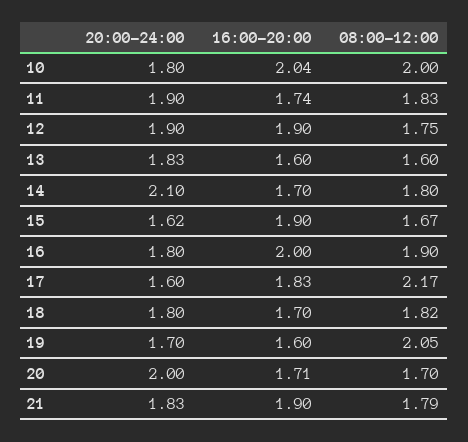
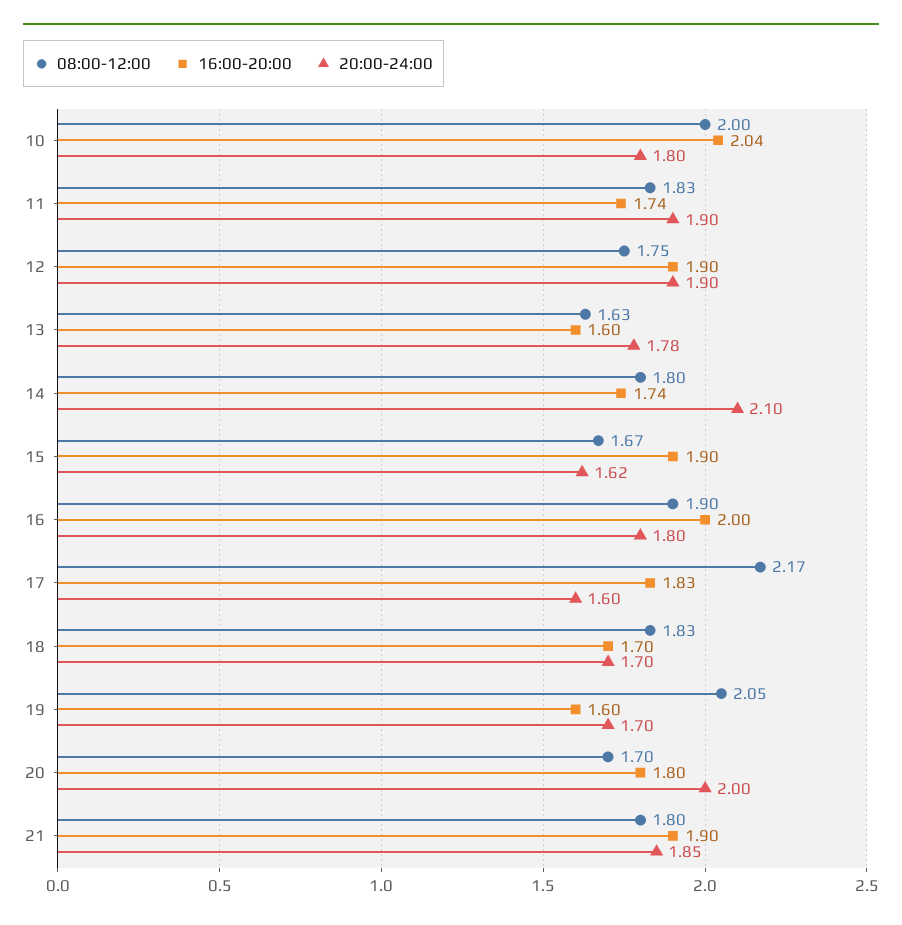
  {
    "20:00-24:00": {
      "10": 1.8,
      "11": 1.9,
      "12": 1.9,
-     "13": 1.83,
+     "13": 1.78,
      "14": 2.1,
      "15": 1.62,
      "16": 1.8,
      "17": 1.6,
-     "18": 1.8,
+     "18": 1.7,
      "19": 1.7,
      "20": 2,
-     "21": 1.83
+     "21": 1.85
    },
    "16:00-20:00": {
      "10": 2.04,
      "11": 1.74,
      "12": 1.9,
      "13": 1.6,
-     "14": 1.7,
+     "14": 1.74,
      "15": 1.9,
      "16": 2,
      "17": 1.83,
      "18": 1.7,
      "19": 1.6,
-     "20": 1.71,
+     "20": 1.8,
      "21": 1.9
    },
    "08:00-12:00": {
      "10": 2,
      "11": 1.83,
      "12": 1.75,
-     "13": 1.6,
+     "13": 1.63,
      "14": 1.8,
      "15": 1.67,
      "16": 1.9,
      "17": 2.17,
-     "18": 1.82,
+     "18": 1.83,
      "19": 2.05,
      "20": 1.7,
-     "21": 1.79
+     "21": 1.8
    }
  }

